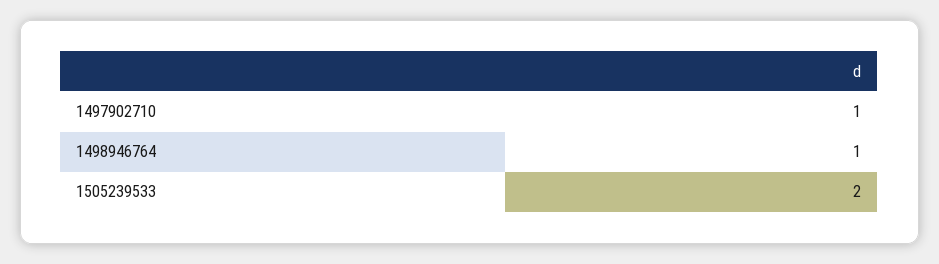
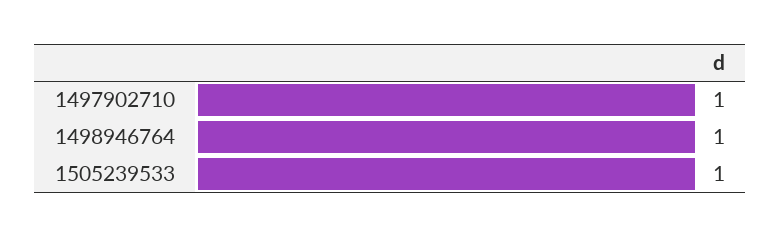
  {
    "1497902710": 1,
    "1498946764": 1,
-   "1505239533": 2
+   "1505239533": 1
  }

